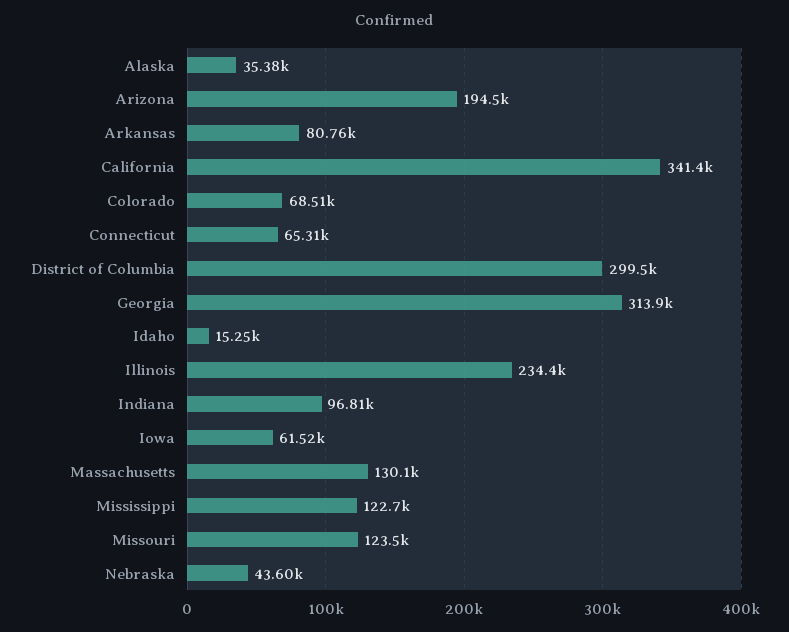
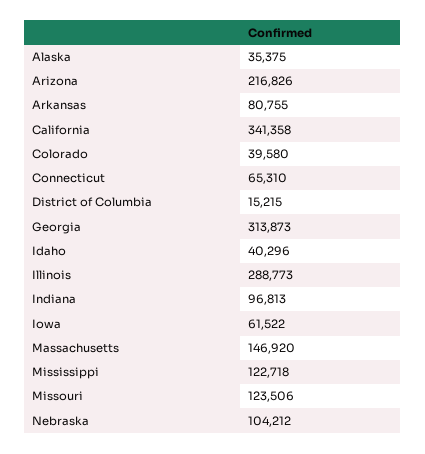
  {
    "Alaska": 35375,
-   "Arizona": 194500,
+   "Arizona": 216826,
    "Arkansas": 80755,
    "California": 341358,
-   "Colorado": 68510,
+   "Colorado": 39580,
    "Connecticut": 65310,
-   "District of Columbia": 299500,
+   "District of Columbia": 15215,
    "Georgia": 313873,
-   "Idaho": 15250,
+   "Idaho": 40296,
-   "Illinois": 234400,
+   "Illinois": 288773,
    "Indiana": 96813,
    "Iowa": 61522,
-   "Massachusetts": 130100,
+   "Massachusetts": 146920,
    "Mississippi": 122718,
    "Missouri": 123506,
-   "Nebraska": 43600
+   "Nebraska": 104212
  }

